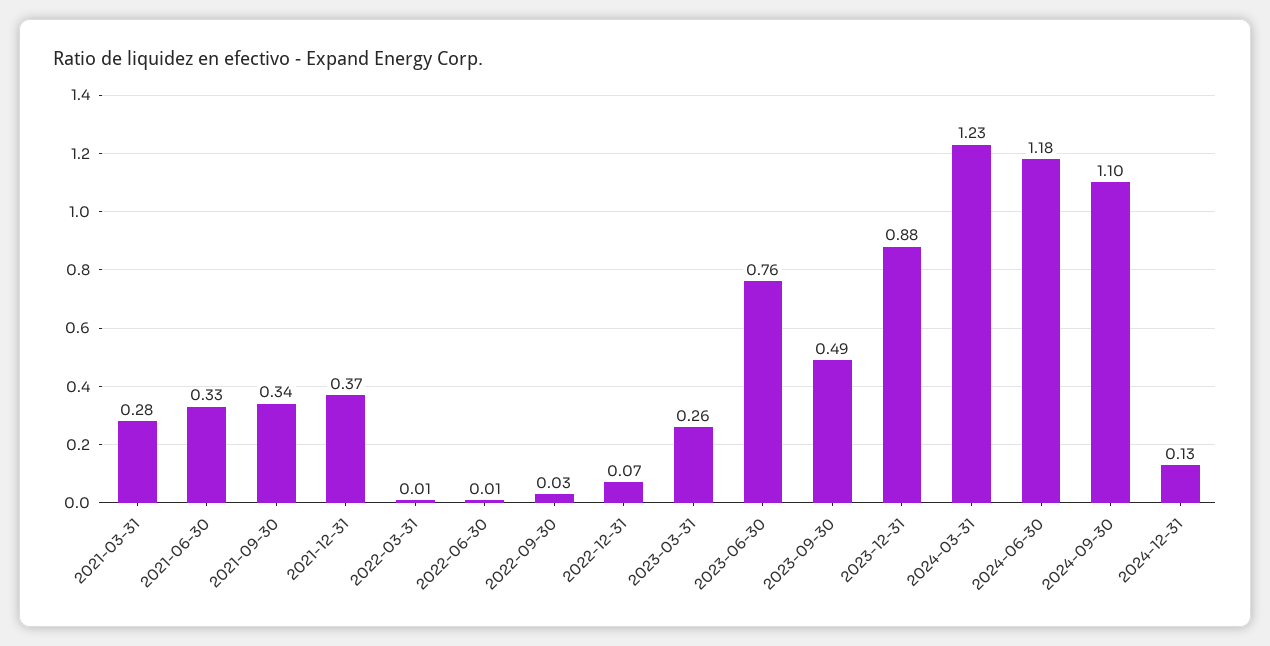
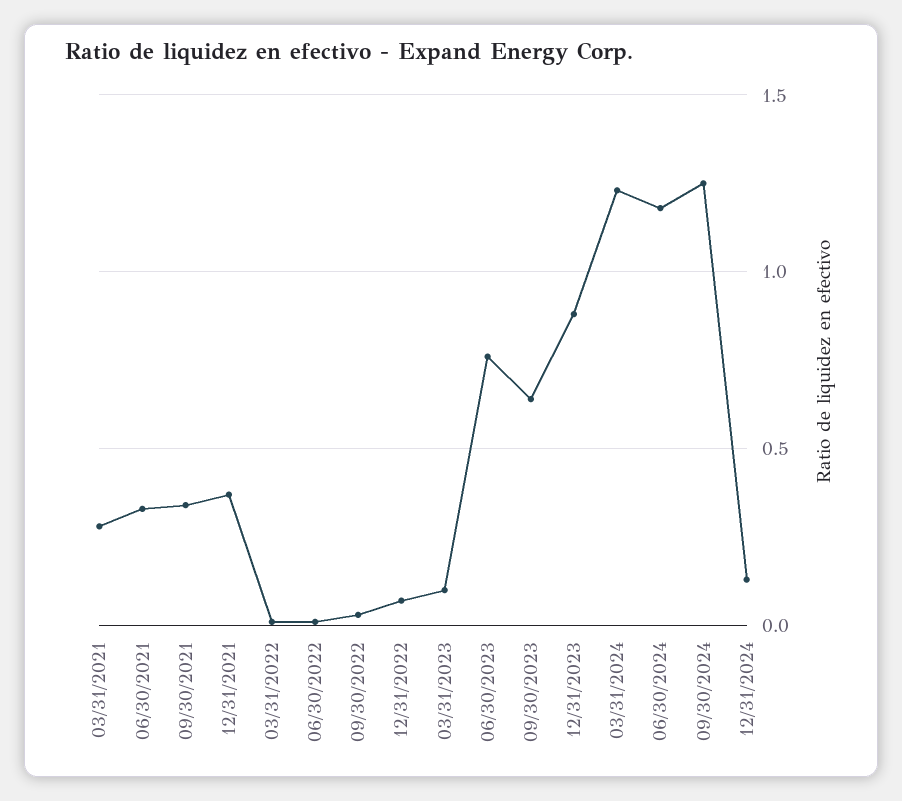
  {
    "2021-03-31": 0.28,
    "2021-06-30": 0.33,
    "2021-09-30": 0.34,
    "2021-12-31": 0.37,
    "2022-03-31": 0.01,
    "2022-06-30": 0.01,
    "2022-09-30": 0.03,
    "2022-12-31": 0.07,
-   "2023-03-31": 0.26,
+   "2023-03-31": 0.1,
    "2023-06-30": 0.76,
-   "2023-09-30": 0.49,
+   "2023-09-30": 0.65,
    "2023-12-31": 0.88,
    "2024-03-31": 1.23,
    "2024-06-30": 1.18,
-   "2024-09-30": 1.1,
+   "2024-09-30": 1.25,
    "2024-12-31": 0.13
  }

